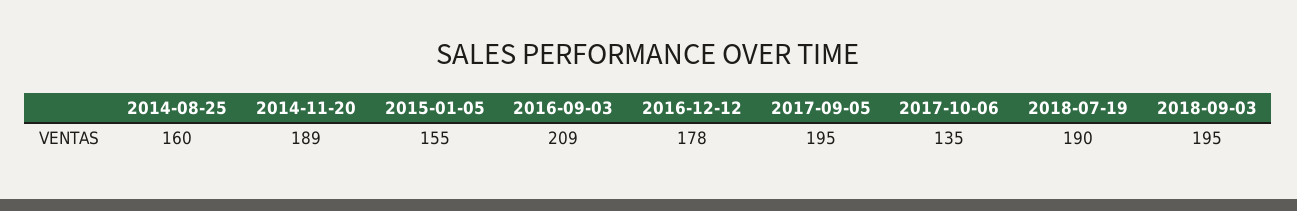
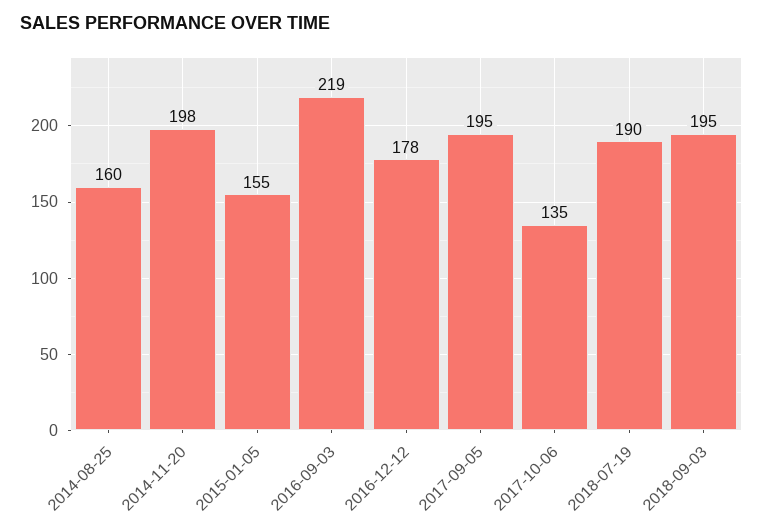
  {
    "2014-08-25": 160,
-   "2014-11-20": 189,
+   "2014-11-20": 198,
    "2015-01-05": 155,
-   "2016-09-03": 209,
+   "2016-09-03": 219,
    "2016-12-12": 178,
    "2017-09-05": 195,
    "2017-10-06": 135,
    "2018-07-19": 190,
    "2018-09-03": 195
  }

